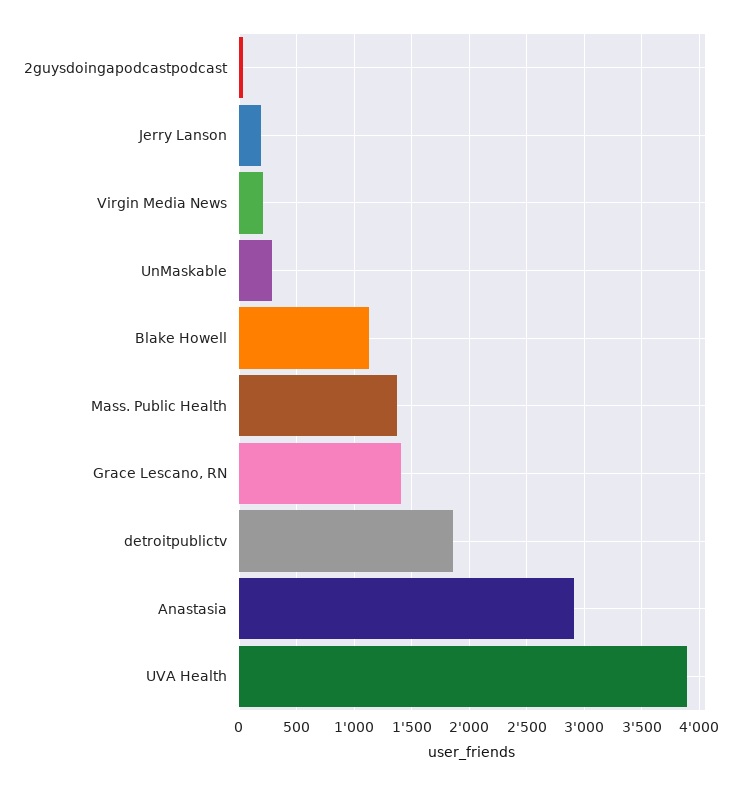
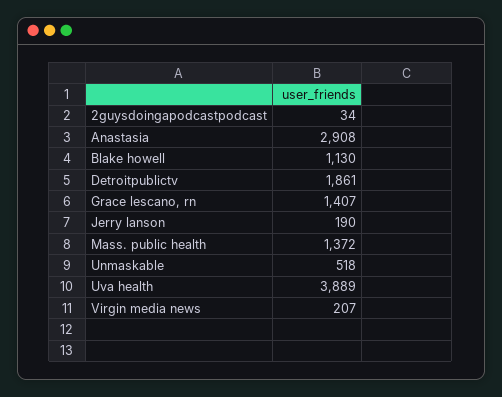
  {
    "2guysdoingapodcastpodcast": 34,
    "Jerry Lanson": 190,
    "Virgin Media News": 207,
-   "UnMaskable": 300,
+   "UnMaskable": 518,
    "Blake Howell": 1130,
    "Mass. Public Health": 1372,
    "Grace Lescano, RN": 1407,
    "detroitpublictv": 1861,
    "Anastasia": 2908,
    "UVA Health": 3889
  }

